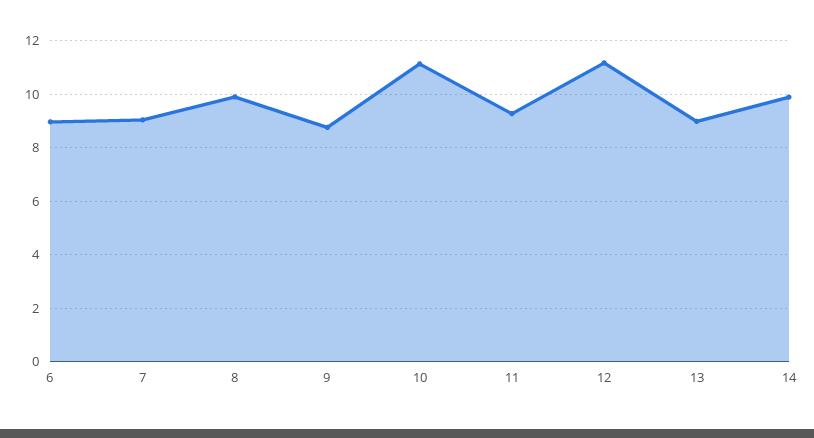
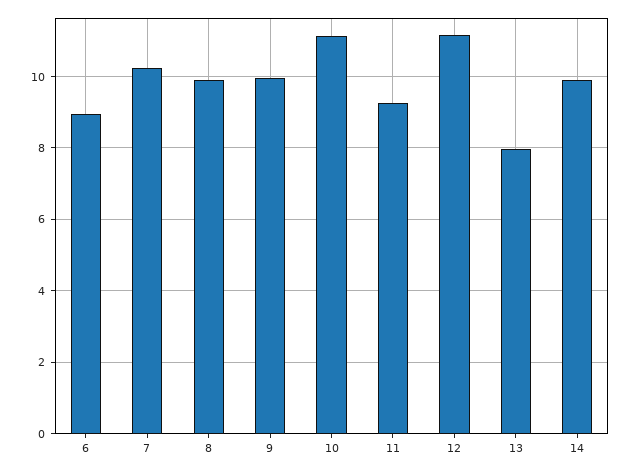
  {
    "6": 9,
-   "7": 9,
+   "7": 10.2,
    "8": 10,
-   "9": 8.75,
+   "9": 10,
    "10": 11.2,
    "11": 9.2,
    "12": 11.2,
-   "13": 9,
+   "13": 8,
    "14": 9.8
  }

